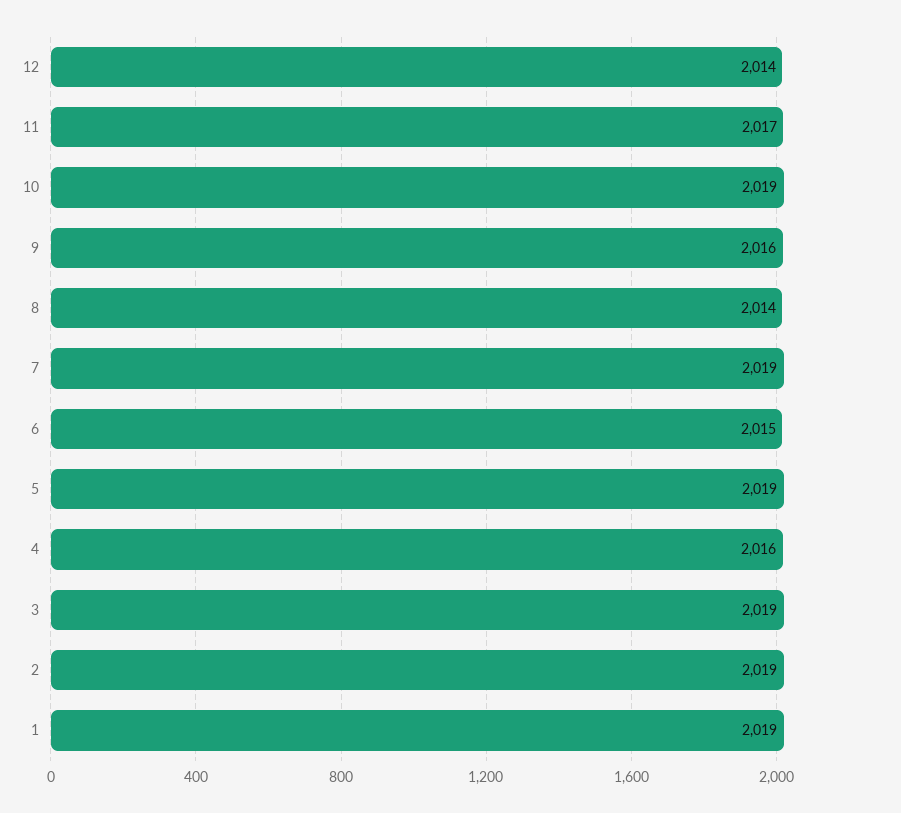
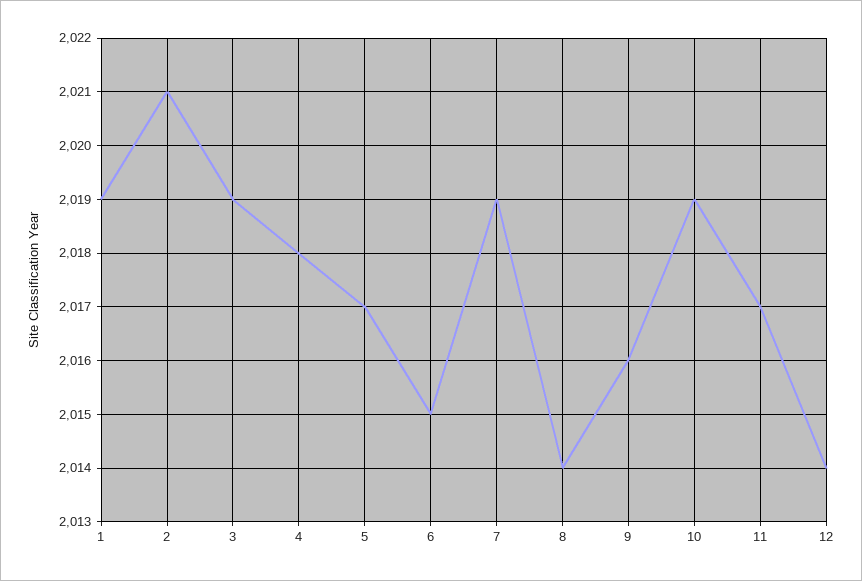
  {
    "12": 2014,
    "11": 2017,
    "10": 2019,
    "9": 2016,
    "8": 2014,
    "7": 2019,
    "6": 2015,
-   "5": 2019,
+   "5": 2017,
-   "4": 2016,
+   "4": 2018,
    "3": 2019,
-   "2": 2019,
+   "2": 2021,
    "1": 2019
  }

